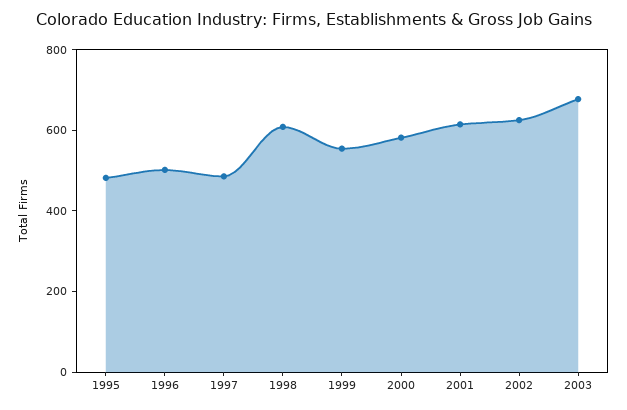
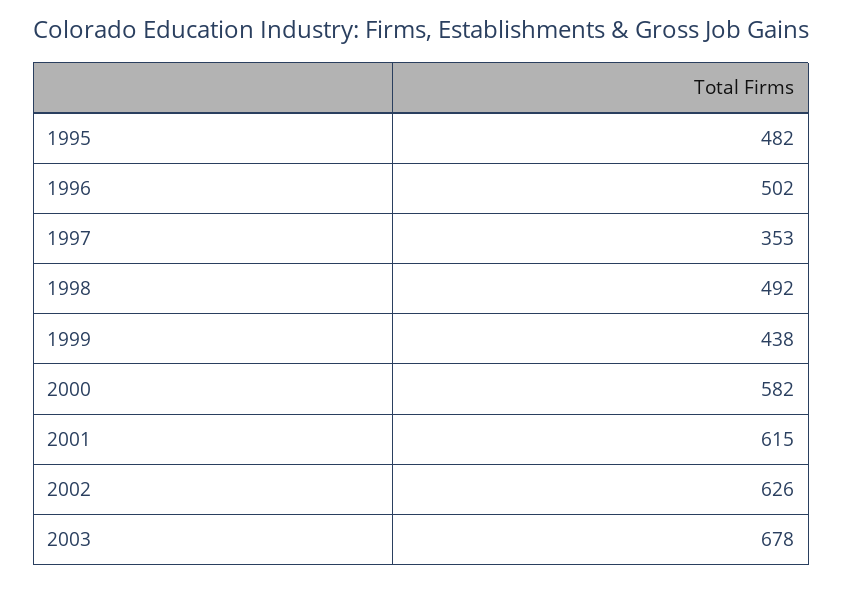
  {
    "1995": 482,
    "1996": 502,
-   "1997": 500,
+   "1997": 353,
-   "1998": 600,
+   "1998": 492,
-   "1999": 550,
+   "1999": 438,
    "2000": 582,
    "2001": 615,
    "2002": 626,
    "2003": 678
  }

